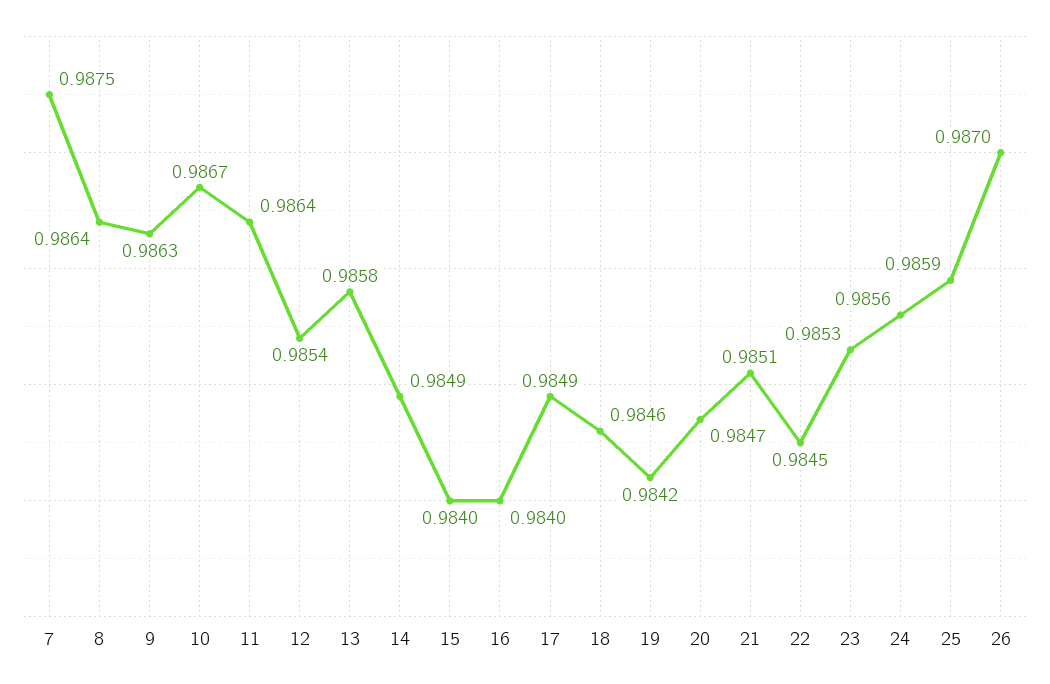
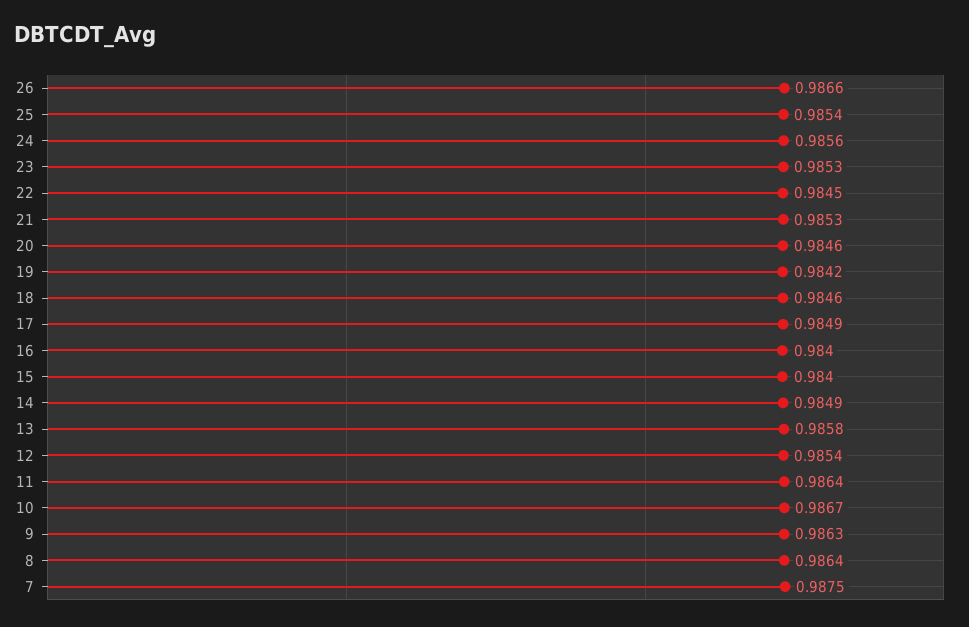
  {
    "7": 0.9875,
    "8": 0.9864,
    "9": 0.9863,
    "10": 0.9867,
    "11": 0.9864,
    "12": 0.9854,
    "13": 0.9858,
    "14": 0.9849,
    "15": 0.984,
    "16": 0.984,
    "17": 0.9849,
    "18": 0.9846,
    "19": 0.9842,
-   "20": 0.9847,
+   "20": 0.9846,
-   "21": 0.9851,
+   "21": 0.9853,
    "22": 0.9845,
    "23": 0.9853,
    "24": 0.9856,
-   "25": 0.9859,
+   "25": 0.9854,
-   "26": 0.987
+   "26": 0.9866
  }

